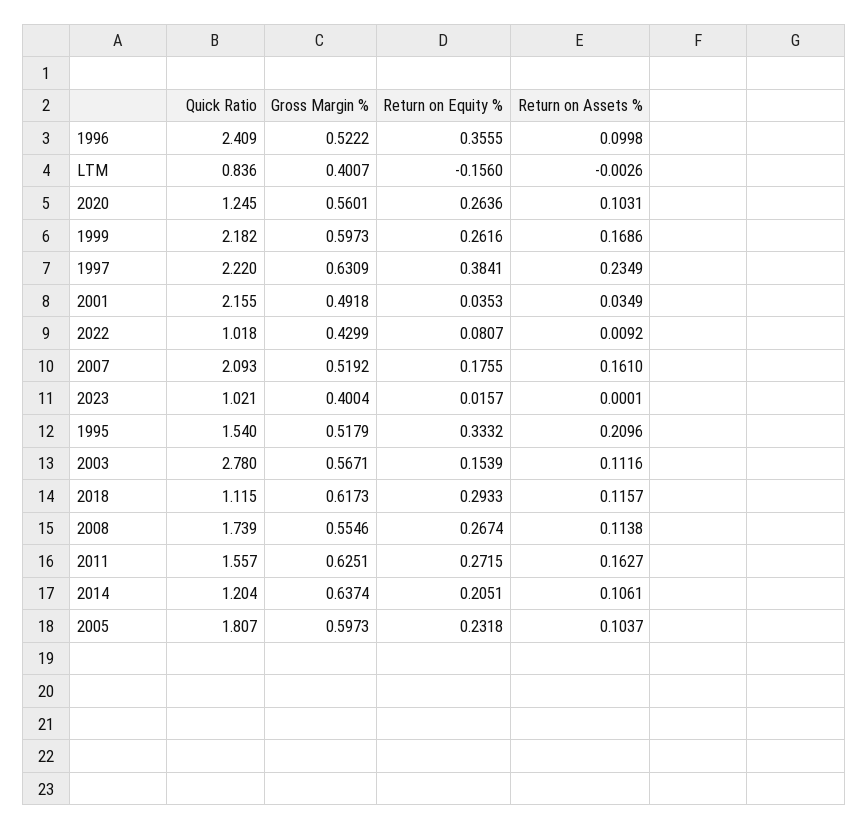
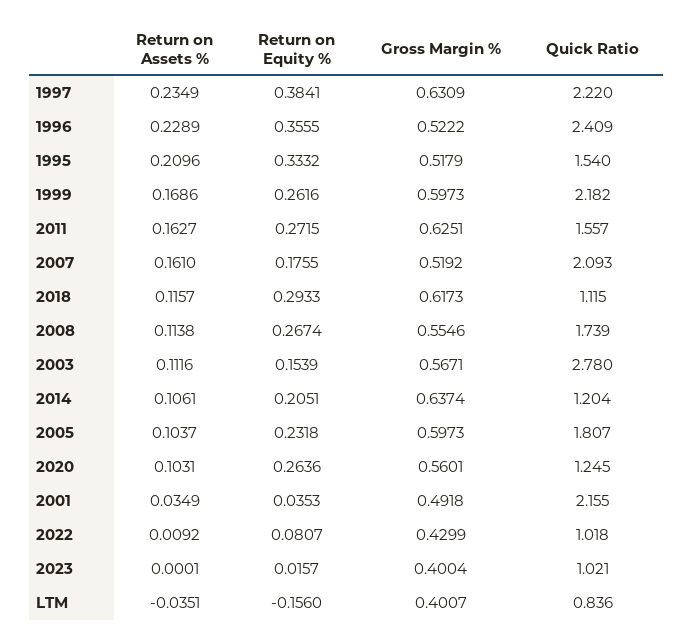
  {
    "Quick Ratio": {
      "1996": 2.409,
      "LTM": 0.836,
      "2020": 1.245,
      "1999": 2.182,
      "1997": 2.22,
      "2001": 2.155,
      "2022": 1.018,
      "2007": 2.093,
      "2023": 1.021,
      "1995": 1.54,
      "2003": 2.78,
      "2018": 1.115,
      "2008": 1.739,
      "2011": 1.557,
      "2014": 1.204,
      "2005": 1.807
    },
    "Gross Margin %": {
      "1996": 0.5222,
      "LTM": 0.4007,
      "2020": 0.5601,
      "1999": 0.5973,
      "1997": 0.6309,
      "2001": 0.4918,
      "2022": 0.4299,
      "2007": 0.5192,
      "2023": 0.4004,
      "1995": 0.5179,
      "2003": 0.5671,
      "2018": 0.6173,
      "2008": 0.5546,
      "2011": 0.6251,
      "2014": 0.6374,
      "2005": 0.5973
    },
    "Return on Equity %": {
      "1996": 0.3555,
      "LTM": -0.156,
      "2020": 0.2636,
      "1999": 0.2616,
      "1997": 0.3841,
      "2001": 0.0353,
      "2022": 0.0807,
      "2007": 0.1755,
      "2023": 0.0157,
      "1995": 0.3332,
      "2003": 0.1539,
      "2018": 0.2933,
      "2008": 0.2674,
      "2011": 0.2715,
      "2014": 0.2051,
      "2005": 0.2318
    },
    "Return on Assets %": {
-     "1996": 0.0998,
+     "1996": 0.2289,
-     "LTM": -0.0026,
+     "LTM": -0.0351,
      "2020": 0.1031,
      "1999": 0.1686,
      "1997": 0.2349,
      "2001": 0.0349,
      "2022": 0.0092,
      "2007": 0.161,
      "2023": 0.0001,
      "1995": 0.2096,
      "2003": 0.1116,
      "2018": 0.1157,
      "2008": 0.1138,
      "2011": 0.1627,
      "2014": 0.1061,
      "2005": 0.1037
    }
  }

